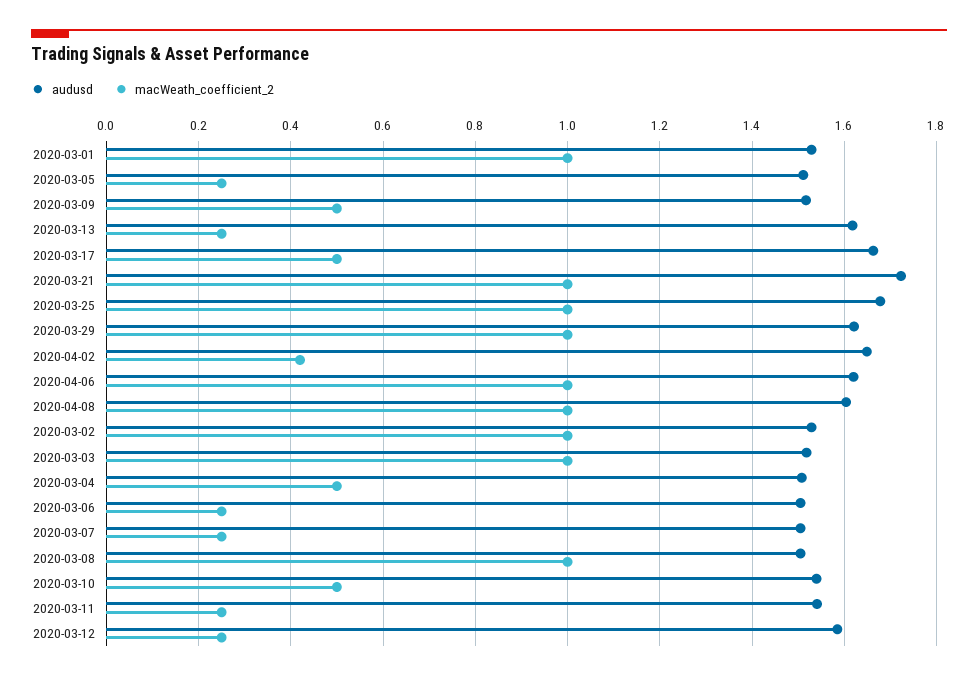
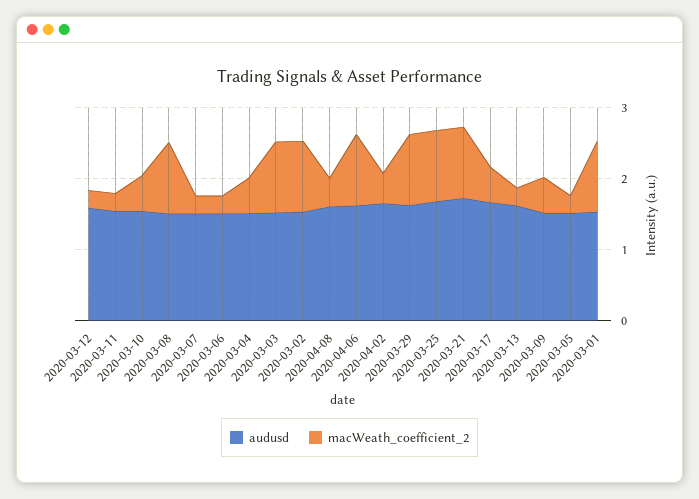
  {
    "audusd": {
      "2020-03-01": 1.52,
      "2020-03-05": 1.52,
      "2020-03-09": 1.52,
      "2020-03-13": 1.62,
      "2020-03-17": 1.66,
      "2020-03-21": 1.72,
      "2020-03-25": 1.68,
      "2020-03-29": 1.62,
      "2020-04-02": 1.64,
      "2020-04-06": 1.62,
      "2020-04-08": 1.6,
      "2020-03-02": 1.52,
      "2020-03-03": 1.52,
      "2020-03-04": 1.5,
      "2020-03-06": 1.5,
      "2020-03-07": 1.5,
      "2020-03-08": 1.5,
      "2020-03-10": 1.54,
      "2020-03-11": 1.54,
      "2020-03-12": 1.58
    },
    "macWeath_coefficient_2": {
      "2020-03-01": 1,
      "2020-03-05": 0.26,
      "2020-03-09": 0.5,
      "2020-03-13": 0.26,
      "2020-03-17": 0.5,
      "2020-03-21": 1,
      "2020-03-25": 1,
      "2020-03-29": 1,
      "2020-04-02": 0.42,
      "2020-04-06": 1,
-     "2020-04-08": 1,
+     "2020-04-08": 0.4,
      "2020-03-02": 1,
      "2020-03-03": 1,
      "2020-03-04": 0.5,
      "2020-03-06": 0.26,
      "2020-03-07": 0.26,
      "2020-03-08": 1,
      "2020-03-10": 0.5,
      "2020-03-11": 0.26,
      "2020-03-12": 0.26
    }
  }

